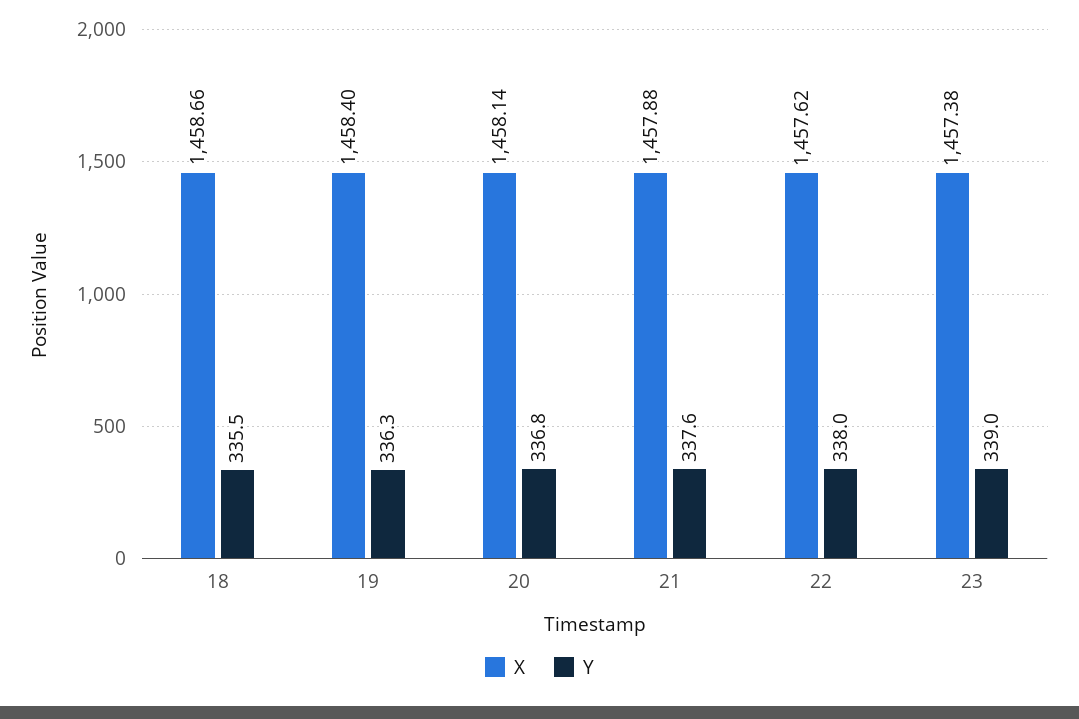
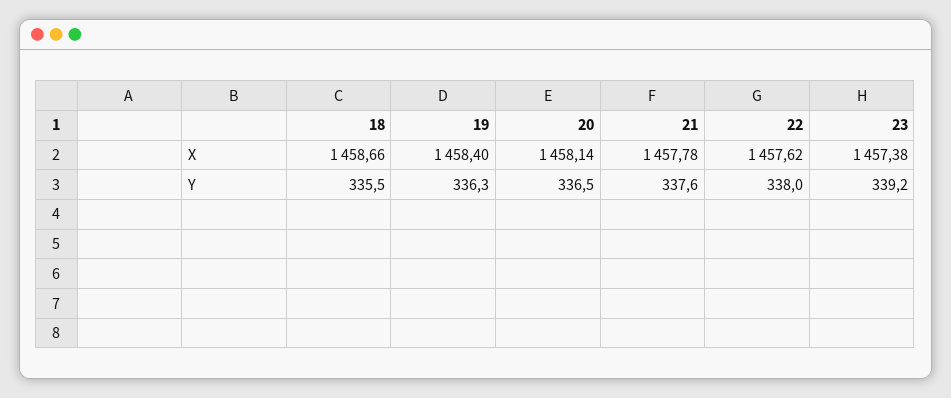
  {
    "X": {
      "18": 1458.66,
      "19": 1458.4,
      "20": 1458.14,
-     "21": 1457.88,
+     "21": 1457.78,
      "22": 1457.62,
      "23": 1457.38
    },
    "Y": {
      "18": 335.5,
      "19": 336.3,
-     "20": 336.8,
+     "20": 336.5,
      "21": 337.6,
      "22": 338,
-     "23": 339
+     "23": 339.2
    }
  }

